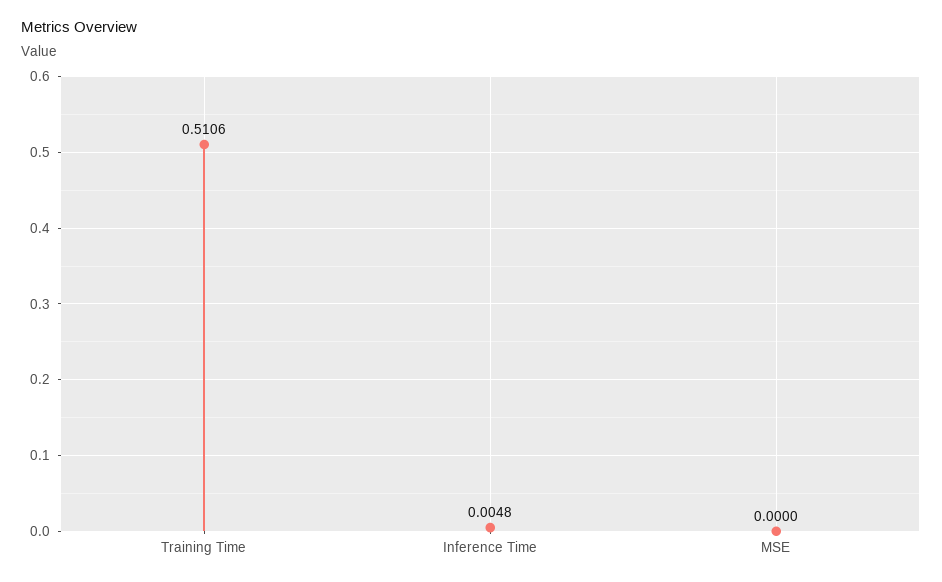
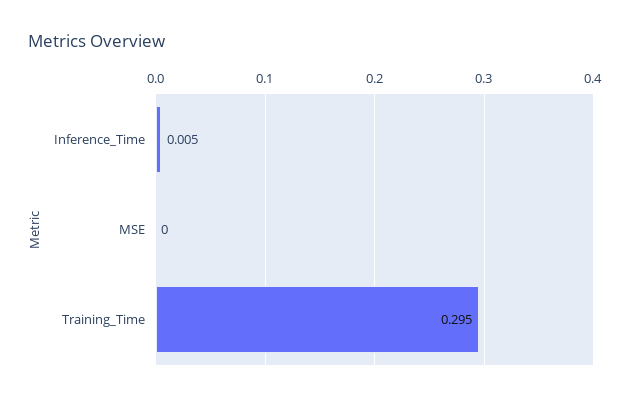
  {
-   "Training Time": 0.5106,
+   "Training Time": 0.295,
    "Inference Time": 0.0048,
    "MSE": 0
  }

